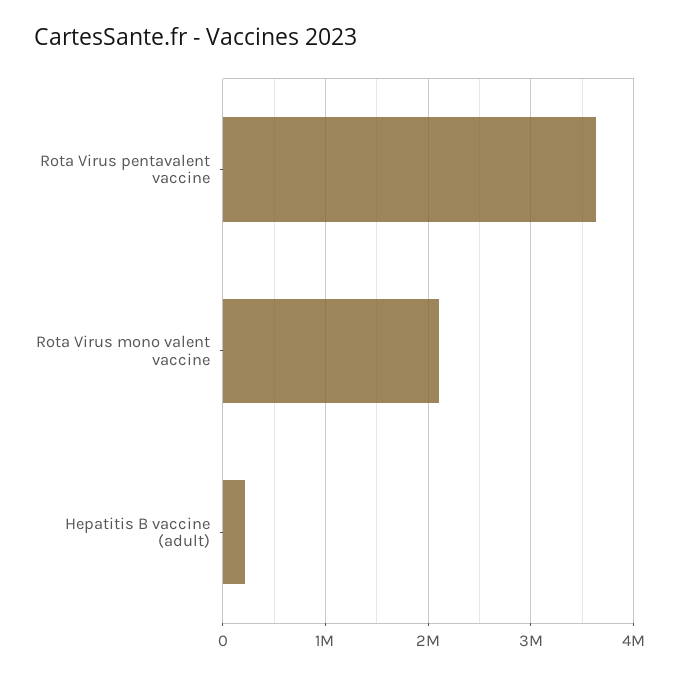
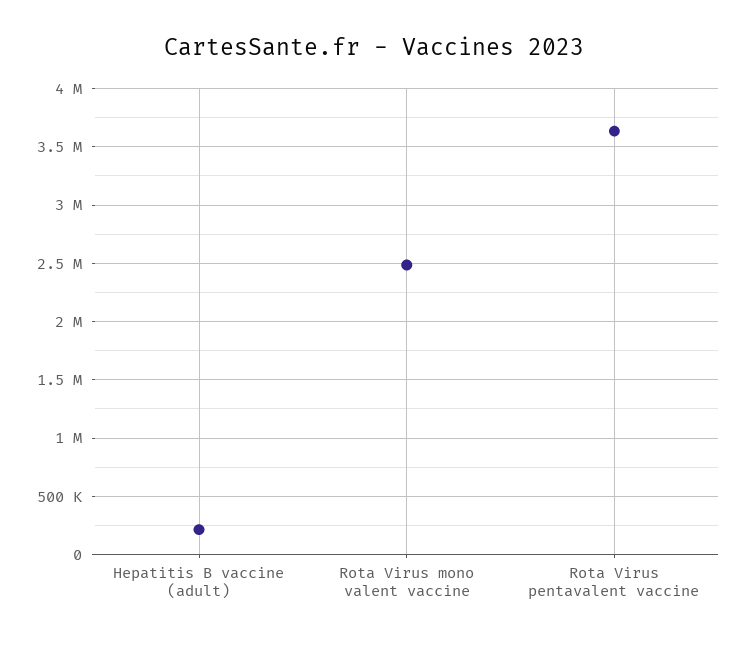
  {
    "Rota Virus pentavalent vaccine": 3600000,
-   "Rota Virus mono valent vaccine": 2100000,
+   "Rota Virus mono valent vaccine": 2500000,
    "Hepatitis B vaccine (adult)": 200000
  }

